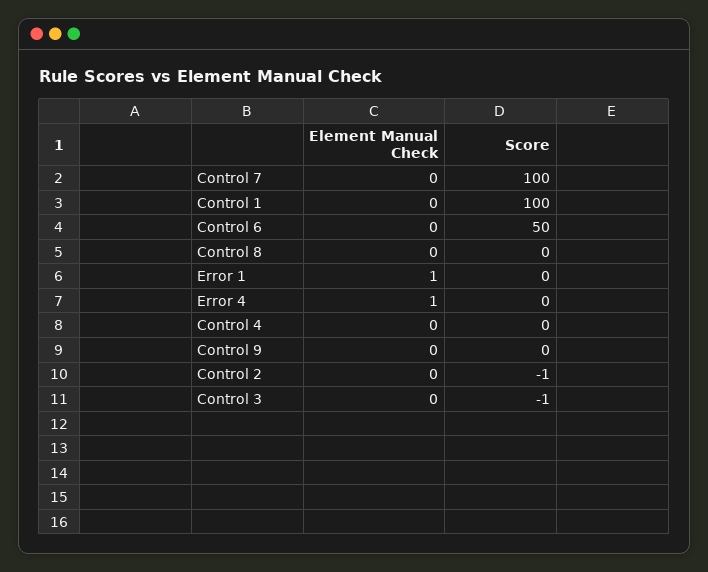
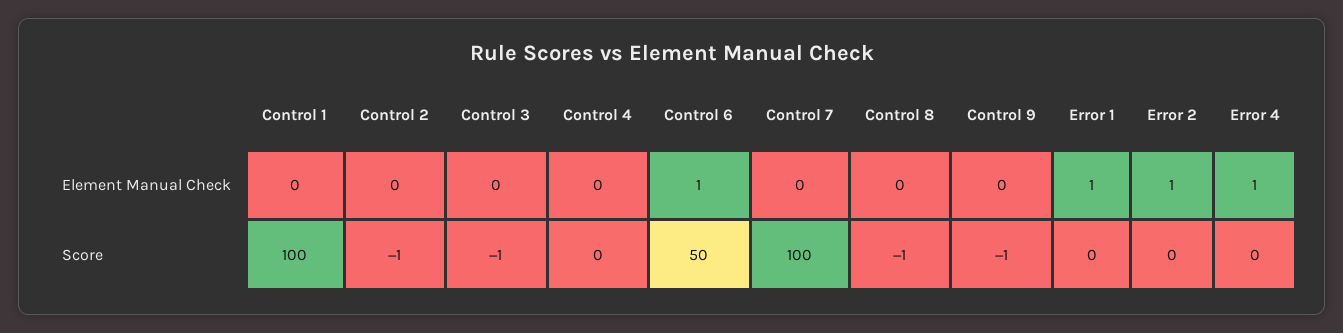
  {
    "Element Manual Check": {
      "Control 7": 0,
      "Control 1": 0,
-     "Control 6": 0,
+     "Control 6": 1,
      "Control 8": 0,
      "Error 1": 1,
      "Error 4": 1,
      "Control 4": 0,
      "Control 9": 0,
      "Control 2": 0,
-     "Control 3": 0
+     "Control 3": 0,
+     "Error 2": 1
    },
    "Score": {
      "Control 7": 100,
      "Control 1": 100,
      "Control 6": 50,
-     "Control 8": 0,
+     "Control 8": -1,
      "Error 1": 0,
      "Error 4": 0,
      "Control 4": 0,
-     "Control 9": 0,
+     "Control 9": -1,
      "Control 2": -1,
-     "Control 3": -1
+     "Control 3": -1,
+     "Error 2": 0
    }
  }

